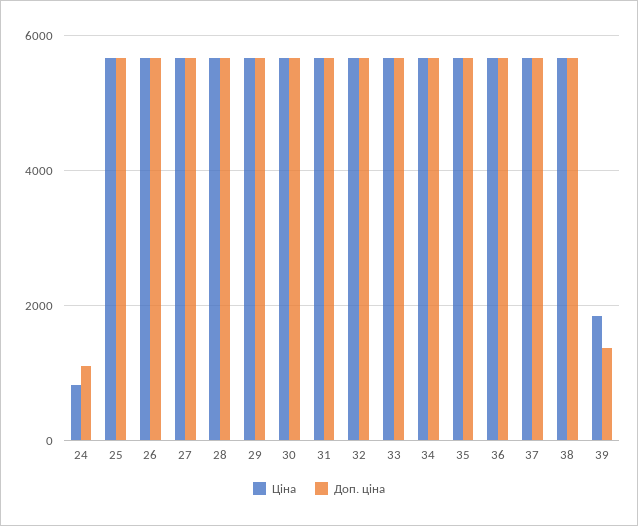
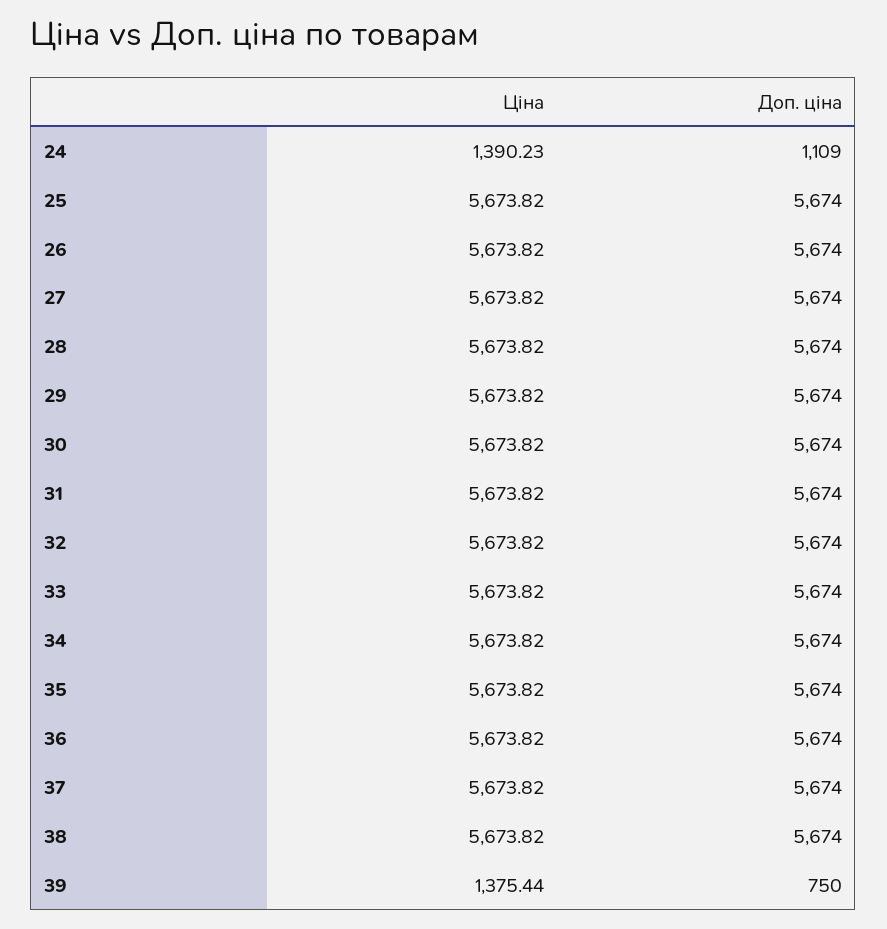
  {
    "Ціна": {
-     "24": 800,
+     "24": 1390.23,
      "25": 5673.82,
      "26": 5673.82,
      "27": 5673.82,
      "28": 5673.82,
      "29": 5673.82,
      "30": 5673.82,
      "31": 5673.82,
      "32": 5673.82,
      "33": 5673.82,
      "34": 5673.82,
      "35": 5673.82,
      "36": 5673.82,
      "37": 5673.82,
      "38": 5673.82,
-     "39": 1800
+     "39": 1375.44
    },
    "Доп. ціна": {
      "24": 1109,
      "25": 5674,
      "26": 5674,
      "27": 5674,
      "28": 5674,
      "29": 5674,
      "30": 5674,
      "31": 5674,
      "32": 5674,
      "33": 5674,
      "34": 5674,
      "35": 5674,
      "36": 5674,
      "37": 5674,
      "38": 5674,
-     "39": 1400
+     "39": 750
    }
  }

